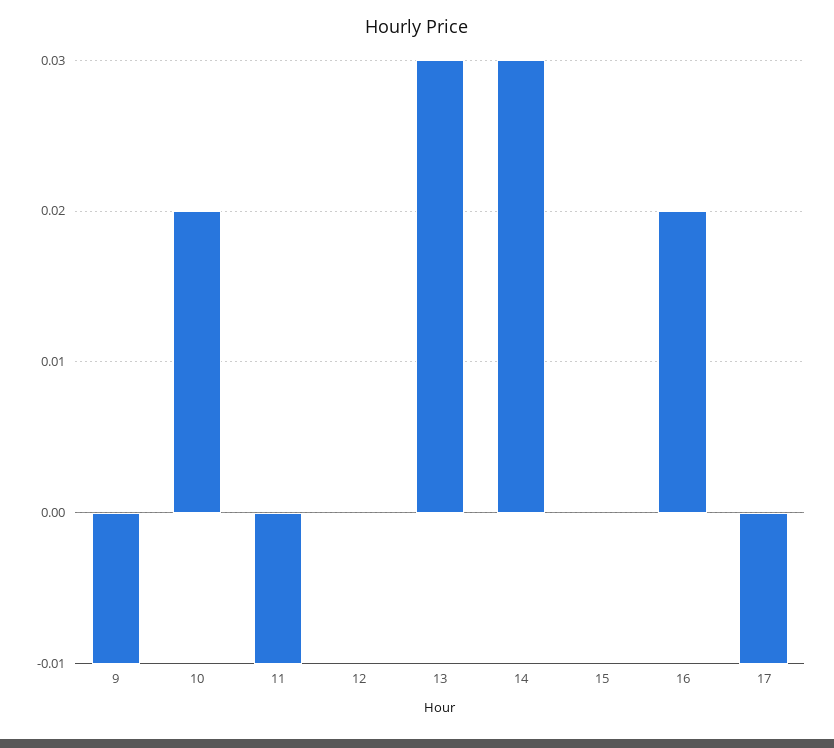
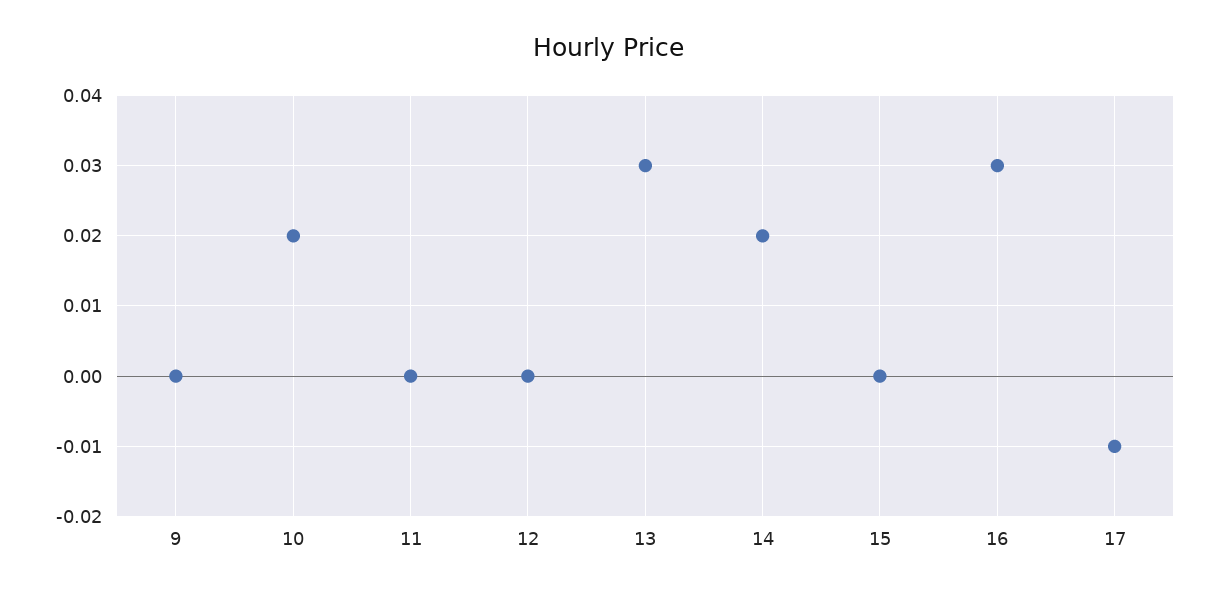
  {
-   "9": -0.01,
+   "9": 0,
    "10": 0.02,
-   "11": -0.01,
+   "11": 0,
    "12": 0,
    "13": 0.03,
-   "14": 0.03,
+   "14": 0.02,
    "15": 0,
-   "16": 0.02,
+   "16": 0.03,
    "17": -0.01
  }

